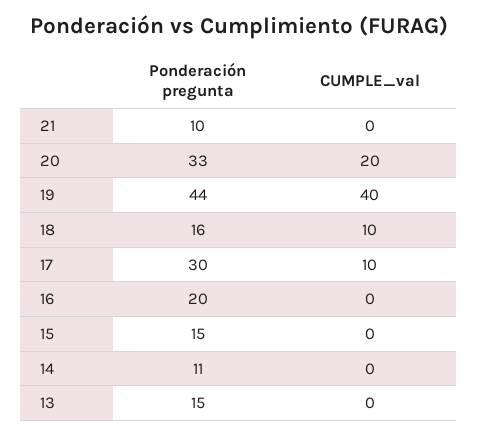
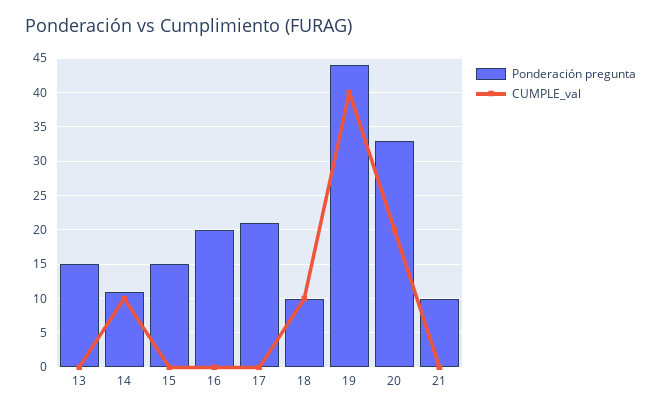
  {
    "Ponderación pregunta": {
      "21": 10,
      "20": 33,
      "19": 44,
-     "18": 16,
+     "18": 10,
-     "17": 30,
+     "17": 21,
      "16": 20,
      "15": 15,
      "14": 11,
      "13": 15
    },
    "CUMPLE_val": {
      "21": 0,
      "20": 20,
      "19": 40,
      "18": 10,
-     "17": 10,
+     "17": 0,
      "16": 0,
      "15": 0,
-     "14": 0,
+     "14": 10,
      "13": 0
    }
  }

